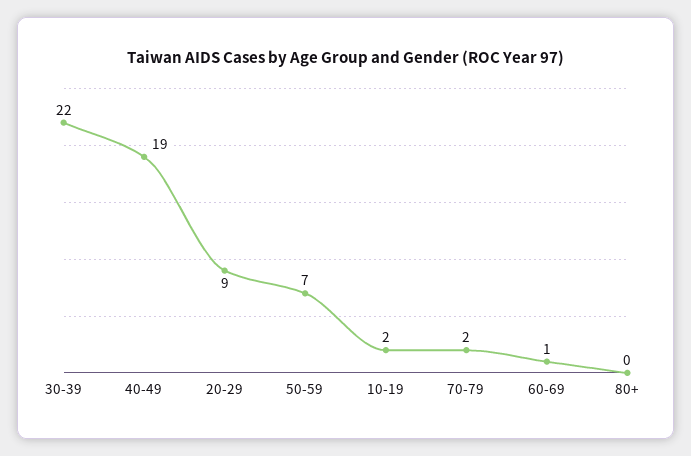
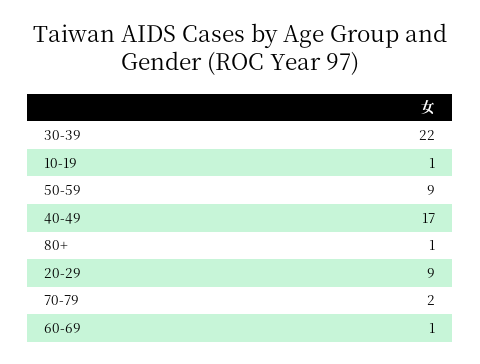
  {
    "30-39": 22,
-   "40-49": 19,
+   "40-49": 17,
    "20-29": 9,
-   "50-59": 7,
+   "50-59": 9,
-   "10-19": 2,
+   "10-19": 1,
    "70-79": 2,
    "60-69": 1,
-   "80+": 0
+   "80+": 1
  }

